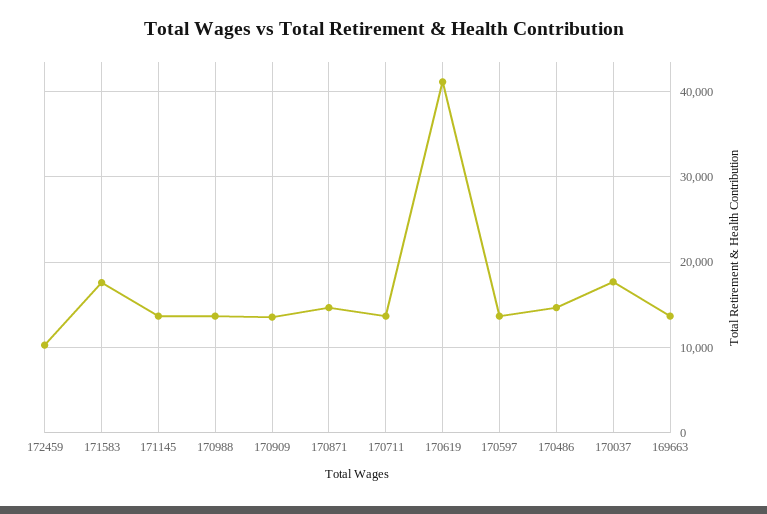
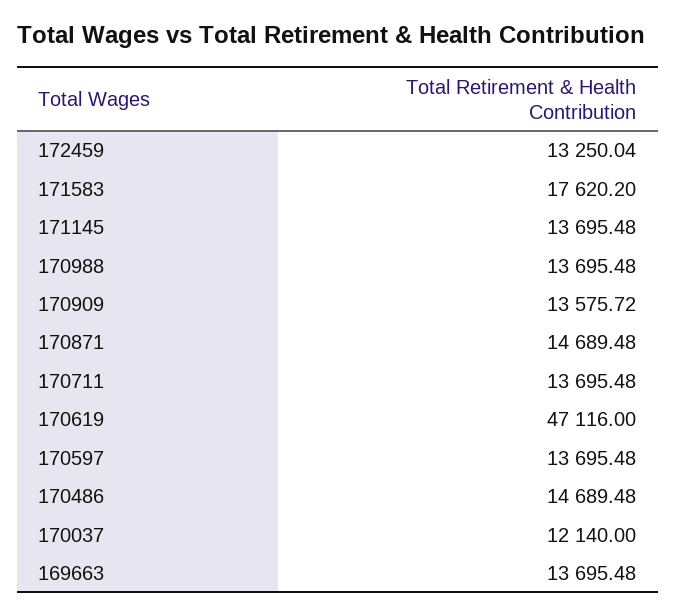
  {
-   "172459": 10000,
+   "172459": 13250.04,
    "171583": 17620.2,
    "171145": 13695.48,
    "170988": 13695.48,
    "170909": 13575.72,
    "170871": 14689.48,
    "170711": 13695.48,
-   "170619": 41000,
+   "170619": 47116,
    "170597": 13695.48,
    "170486": 14689.48,
-   "170037": 18000,
+   "170037": 12140,
    "169663": 13695.48
  }

